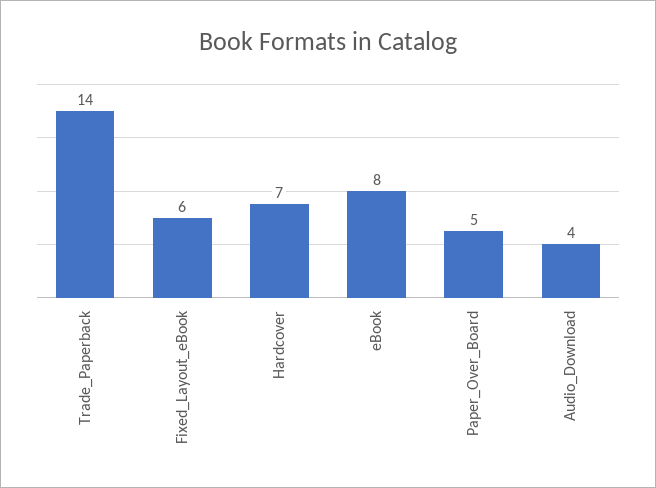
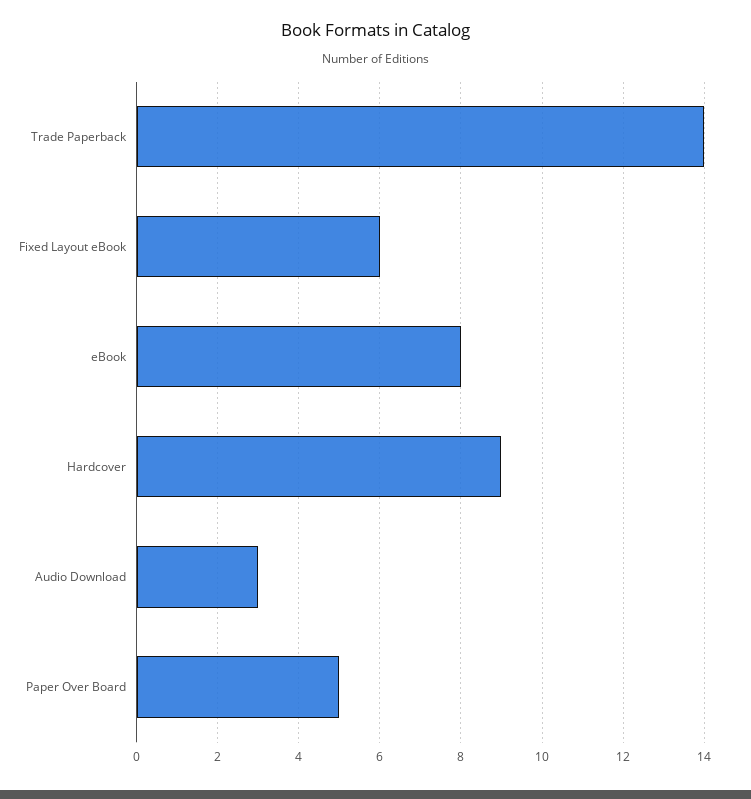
  {
    "Trade_Paperback": 14,
    "Fixed_Layout_eBook": 6,
-   "Hardcover": 7,
+   "Hardcover": 9,
    "eBook": 8,
    "Paper_Over_Board": 5,
-   "Audio_Download": 4
+   "Audio_Download": 3
  }

